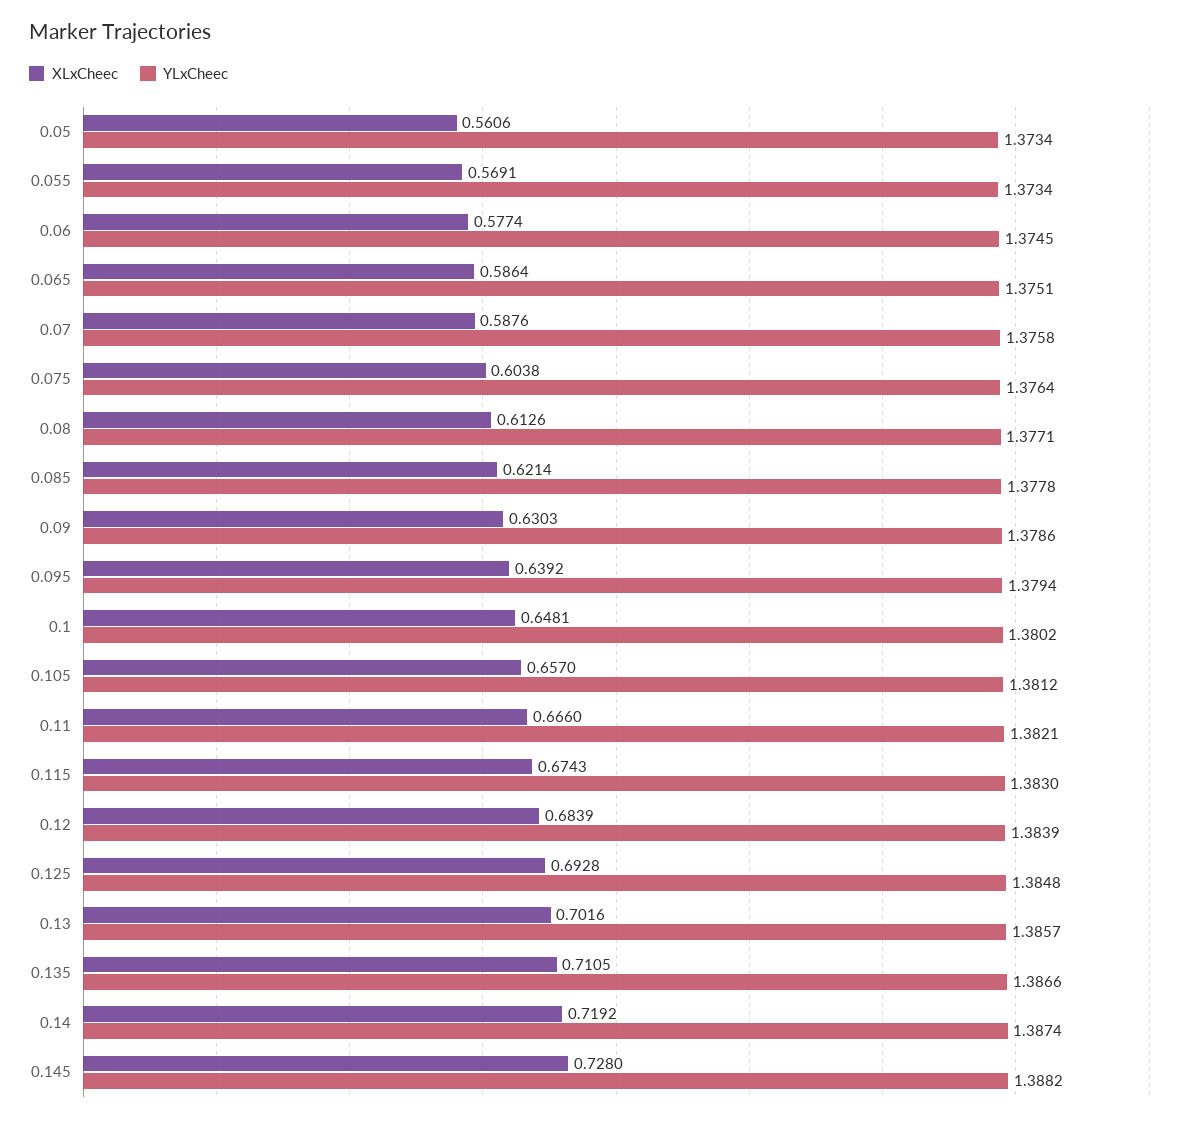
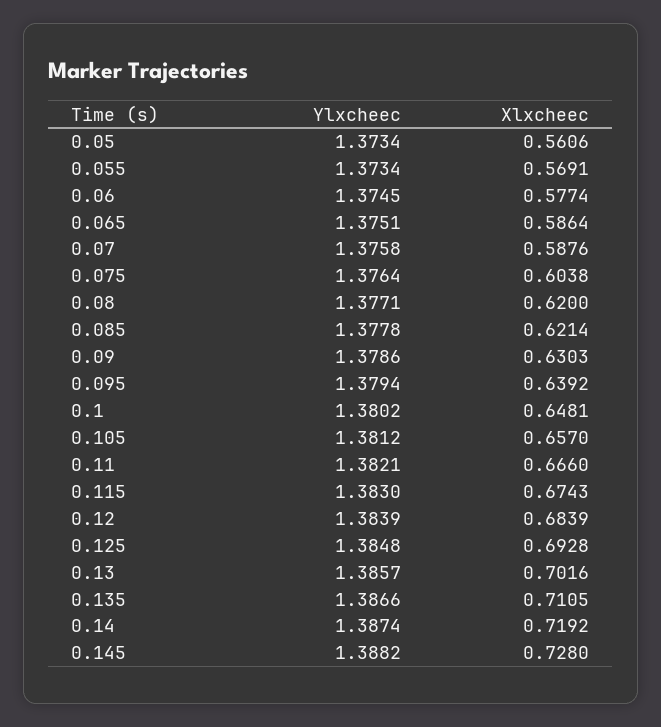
  {
    "XLxCheec": {
      "0.05": 0.5606,
      "0.055": 0.5691,
      "0.06": 0.5774,
      "0.065": 0.5864,
      "0.07": 0.5876,
      "0.075": 0.6038,
-     "0.08": 0.6126,
+     "0.08": 0.62,
      "0.085": 0.6214,
      "0.09": 0.6303,
      "0.095": 0.6392,
      "0.1": 0.6481,
      "0.105": 0.657,
      "0.11": 0.666,
      "0.115": 0.6743,
      "0.12": 0.6839,
      "0.125": 0.6928,
      "0.13": 0.7016,
      "0.135": 0.7105,
      "0.14": 0.7192,
      "0.145": 0.728
    },
    "YLxCheec": {
      "0.05": 1.3734,
      "0.055": 1.3734,
      "0.06": 1.3745,
      "0.065": 1.3751,
      "0.07": 1.3758,
      "0.075": 1.3764,
      "0.08": 1.3771,
      "0.085": 1.3778,
      "0.09": 1.3786,
      "0.095": 1.3794,
      "0.1": 1.3802,
      "0.105": 1.3812,
      "0.11": 1.3821,
      "0.115": 1.383,
      "0.12": 1.3839,
      "0.125": 1.3848,
      "0.13": 1.3857,
      "0.135": 1.3866,
      "0.14": 1.3874,
      "0.145": 1.3882
    }
  }

